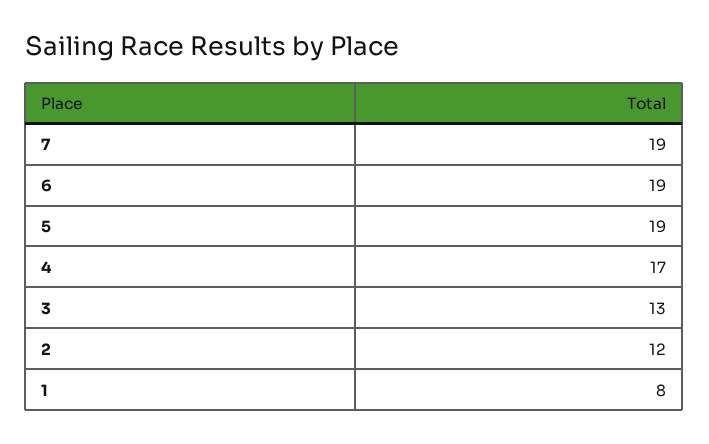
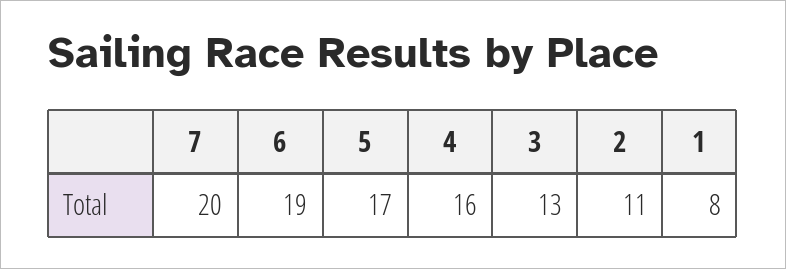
  {
-   "7": 19,
+   "7": 20,
    "6": 19,
-   "5": 19,
+   "5": 17,
-   "4": 17,
+   "4": 16,
    "3": 13,
-   "2": 12,
+   "2": 11,
    "1": 8
  }

